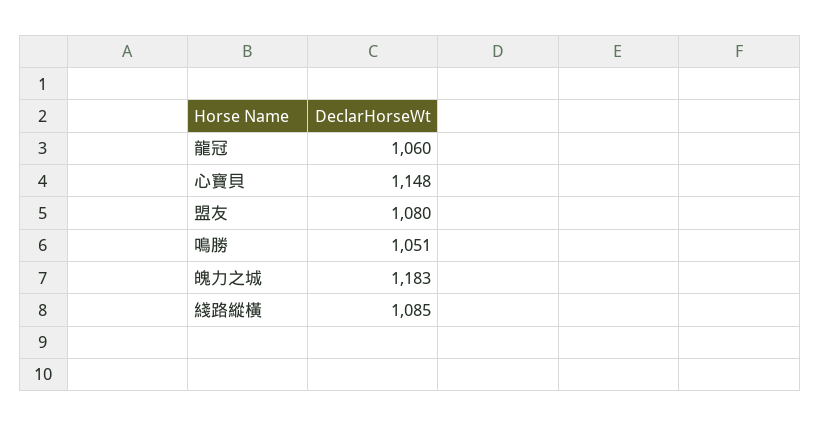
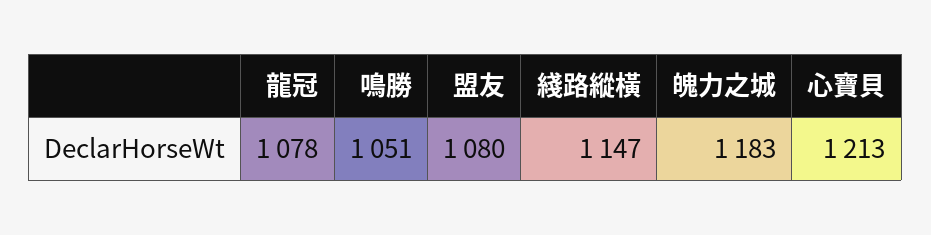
  {
-   "龍冠": 1060,
+   "龍冠": 1078,
-   "心寶貝": 1148,
+   "心寶貝": 1213,
    "盟友": 1080,
    "鳴勝": 1051,
    "魄力之城": 1183,
-   "綫路縱橫": 1085
+   "綫路縱橫": 1147
  }

